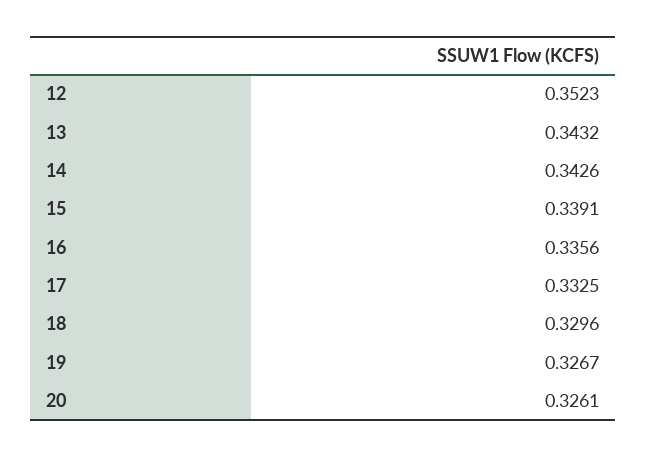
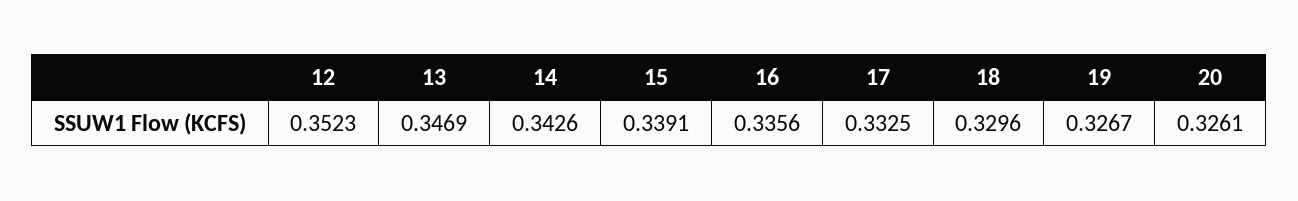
  {
    "12": 0.3523,
-   "13": 0.3432,
+   "13": 0.3469,
    "14": 0.3426,
    "15": 0.3391,
    "16": 0.3356,
    "17": 0.3325,
    "18": 0.3296,
    "19": 0.3267,
    "20": 0.3261
  }

